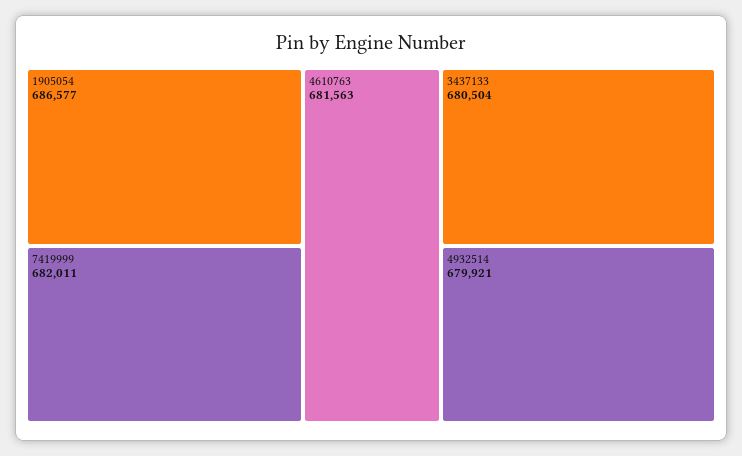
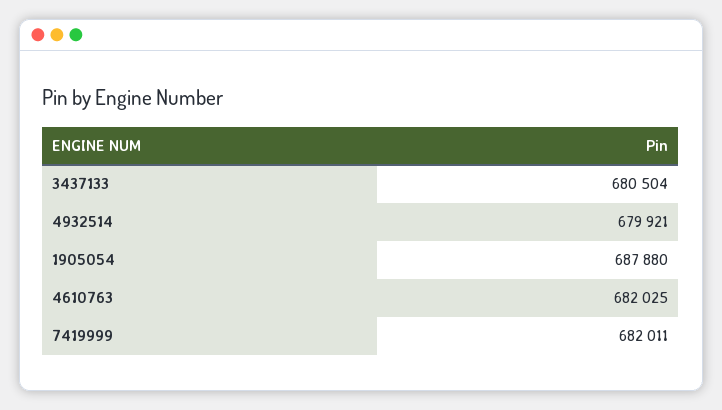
  {
-   "1905054": 686577,
+   "1905054": 687880,
    "7419999": 682011,
-   "4610763": 681563,
+   "4610763": 682025,
    "3437133": 680504,
    "4932514": 679921
  }

